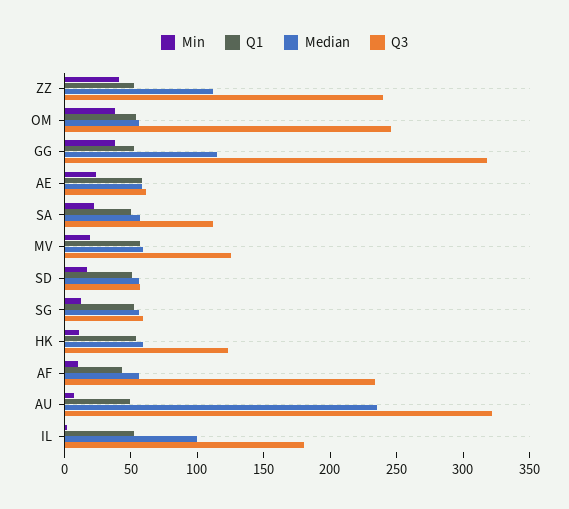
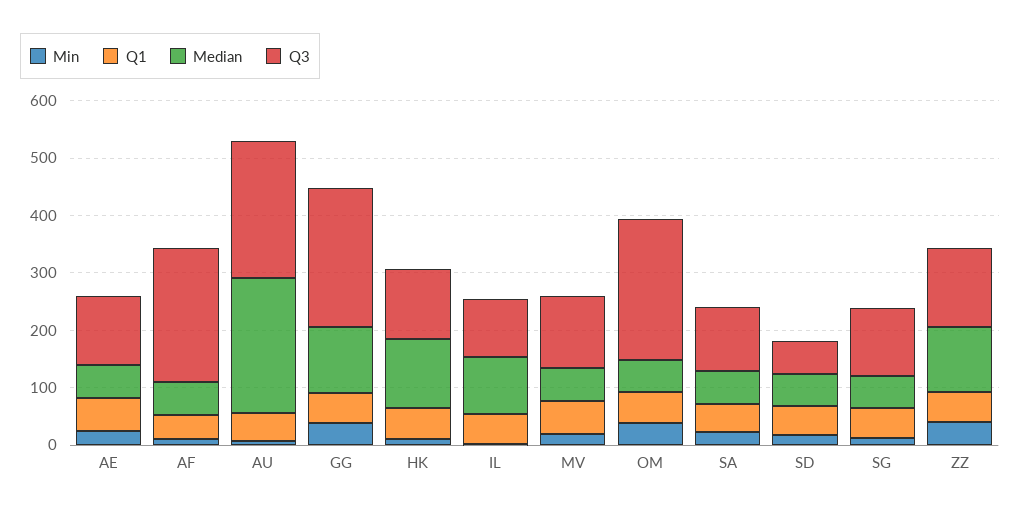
  {
    "Min": {
      "ZZ": 40,
      "OM": 40,
      "GG": 40,
      "AE": 20,
      "SA": 20,
      "MV": 20,
      "SD": 20,
      "SG": 10,
      "HK": 10,
      "AF": 10,
      "AU": 10,
      "IL": 0
    },
    "Q1": {
      "ZZ": 50,
      "OM": 50,
      "GG": 50,
      "AE": 60,
      "SA": 50,
      "MV": 60,
      "SD": 50,
      "SG": 50,
      "HK": 50,
      "AF": 40,
      "AU": 50,
      "IL": 50
    },
    "Median": {
      "ZZ": 110,
      "OM": 60,
      "GG": 120,
      "AE": 60,
      "SA": 60,
      "MV": 60,
      "SD": 60,
      "SG": 60,
-     "HK": 60,
+     "HK": 120,
      "AF": 60,
      "AU": 240,
      "IL": 100
    },
    "Q3": {
-     "ZZ": 240,
+     "ZZ": 140,
      "OM": 250,
-     "GG": 320,
+     "GG": 240,
-     "AE": 60,
+     "AE": 120,
      "SA": 110,
      "MV": 130,
      "SD": 60,
-     "SG": 60,
+     "SG": 120,
      "HK": 120,
      "AF": 230,
-     "AU": 320,
+     "AU": 240,
-     "IL": 180
+     "IL": 100
    }
  }

